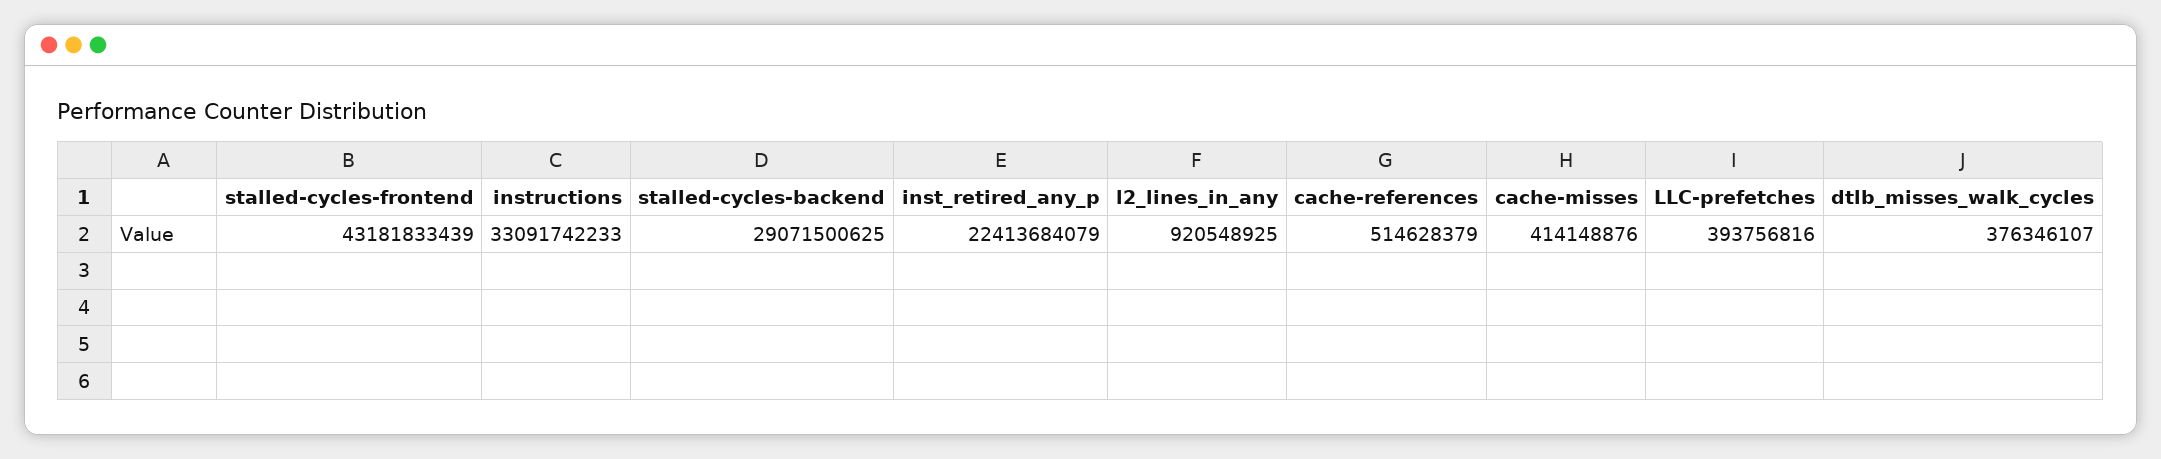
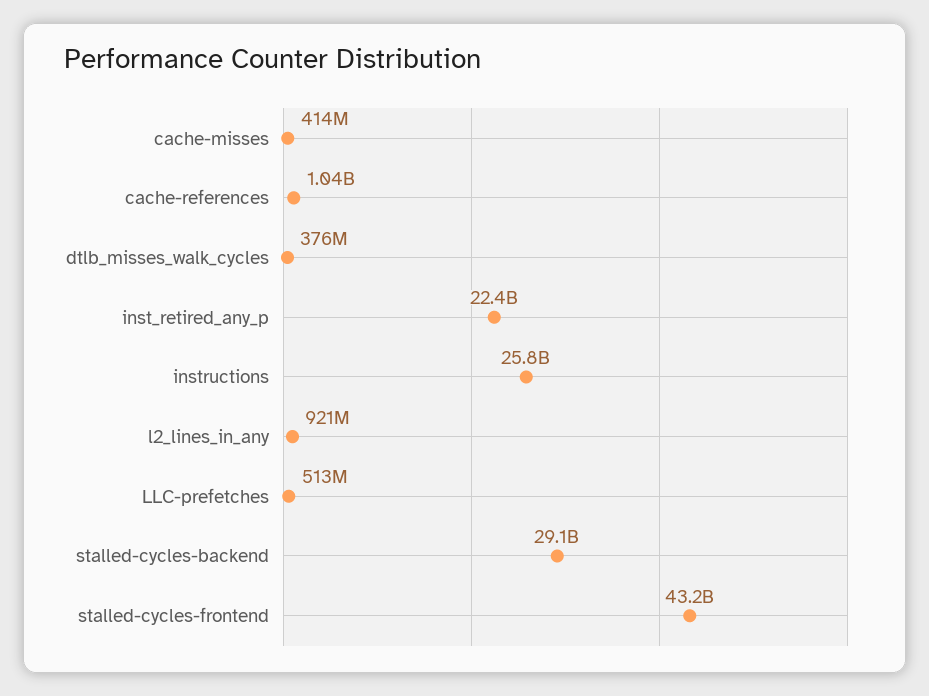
  {
    "stalled-cycles-frontend": 43181833439,
-   "instructions": 33091742233,
+   "instructions": 25800000000,
    "stalled-cycles-backend": 29071500625,
    "inst_retired_any_p": 22413684079,
    "l2_lines_in_any": 920548925,
-   "cache-references": 514628379,
+   "cache-references": 1040000000,
    "cache-misses": 414148876,
-   "LLC-prefetches": 393756816,
+   "LLC-prefetches": 513000000,
    "dtlb_misses_walk_cycles": 376346107
  }

